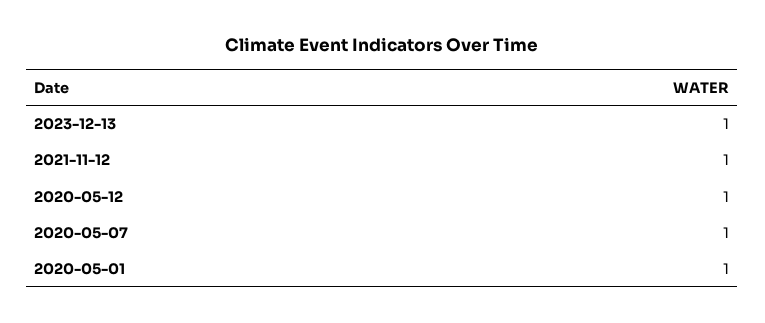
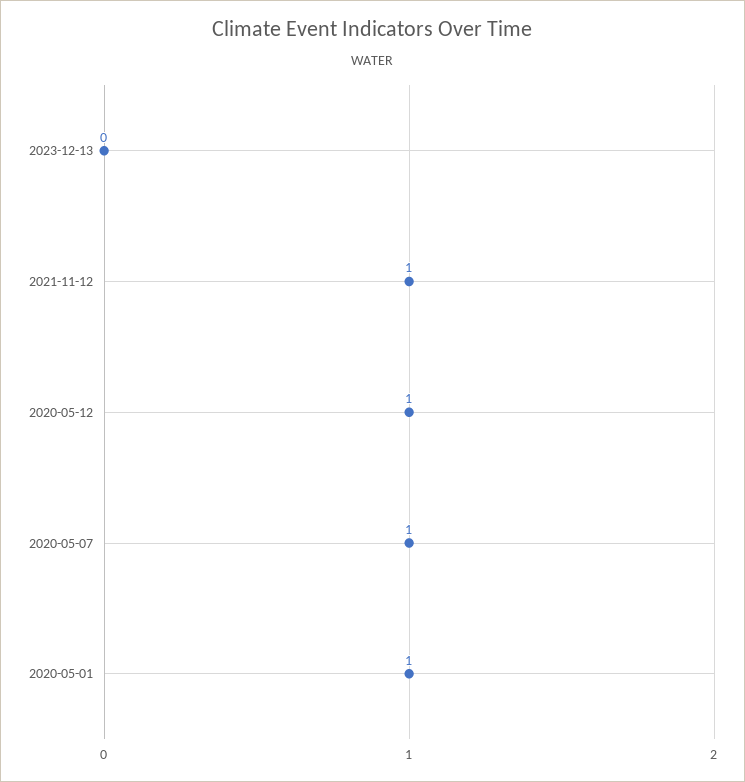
  {
-   "2023-12-13": 1,
+   "2023-12-13": 0,
    "2021-11-12": 1,
    "2020-05-12": 1,
    "2020-05-07": 1,
    "2020-05-01": 1
  }

